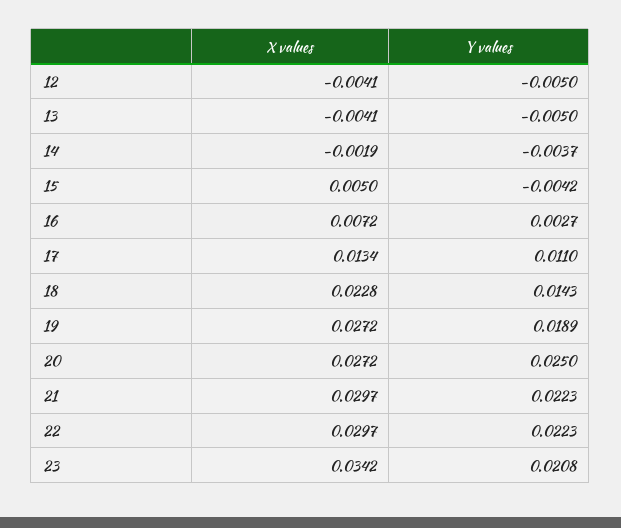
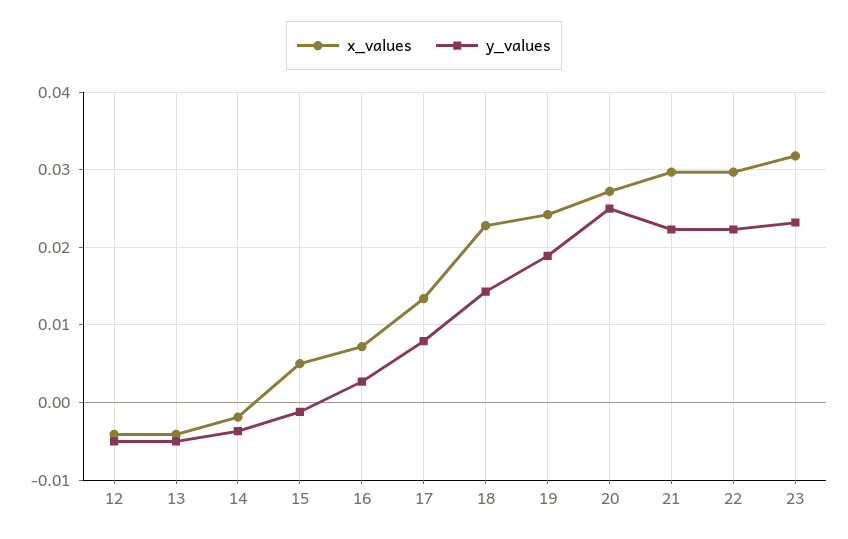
  {
    "X values": {
      "12": -0.0041,
      "13": -0.0041,
      "14": -0.0019,
      "15": 0.005,
      "16": 0.0072,
      "17": 0.0134,
      "18": 0.0228,
-     "19": 0.0272,
+     "19": 0.024,
      "20": 0.0272,
      "21": 0.0297,
      "22": 0.0297,
-     "23": 0.0342
+     "23": 0.032
    },
    "Y values": {
      "12": -0.005,
      "13": -0.005,
      "14": -0.0037,
-     "15": -0.0042,
+     "15": -0.001,
      "16": 0.0027,
-     "17": 0.011,
+     "17": 0.008,
      "18": 0.0143,
      "19": 0.0189,
      "20": 0.025,
      "21": 0.0223,
      "22": 0.0223,
-     "23": 0.0208
+     "23": 0.023
    }
  }

